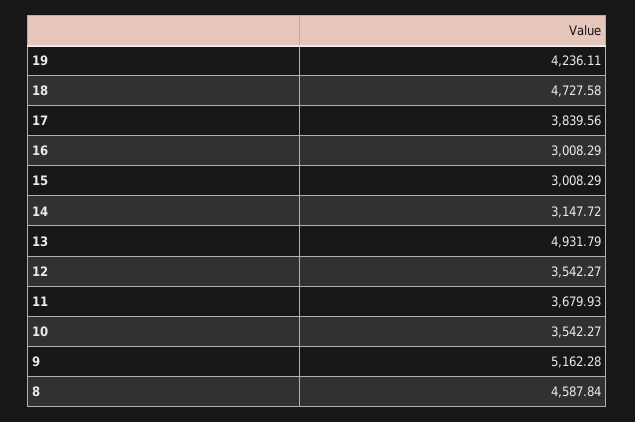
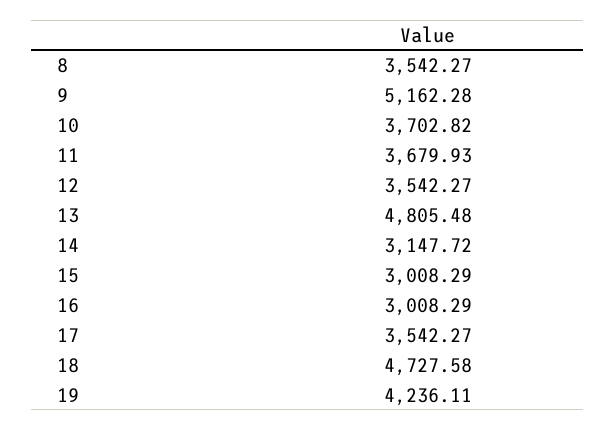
  {
    "19": 4236.11,
    "18": 4727.58,
-   "17": 3839.56,
+   "17": 3542.27,
    "16": 3008.29,
    "15": 3008.29,
    "14": 3147.72,
-   "13": 4931.79,
+   "13": 4805.48,
    "12": 3542.27,
    "11": 3679.93,
-   "10": 3542.27,
+   "10": 3702.82,
    "9": 5162.28,
-   "8": 4587.84
+   "8": 3542.27
  }

